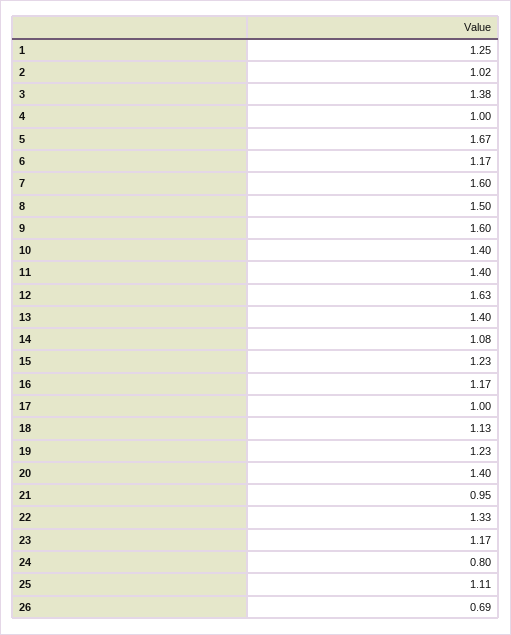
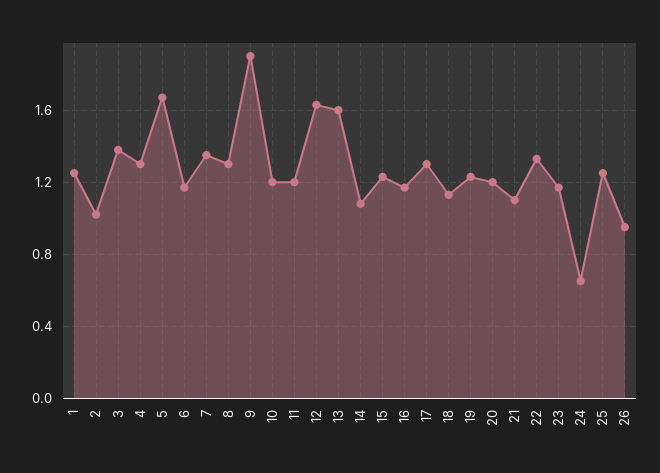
  {
    "1": 1.25,
    "2": 1.02,
    "3": 1.38,
-   "4": 1,
+   "4": 1.3,
    "5": 1.67,
    "6": 1.17,
-   "7": 1.6,
+   "7": 1.35,
-   "8": 1.5,
+   "8": 1.3,
-   "9": 1.6,
+   "9": 1.9,
-   "10": 1.4,
+   "10": 1.2,
-   "11": 1.4,
+   "11": 1.2,
    "12": 1.63,
-   "13": 1.4,
+   "13": 1.6,
    "14": 1.08,
    "15": 1.23,
    "16": 1.17,
-   "17": 1,
+   "17": 1.3,
    "18": 1.13,
    "19": 1.23,
-   "20": 1.4,
+   "20": 1.2,
-   "21": 0.95,
+   "21": 1.1,
    "22": 1.33,
    "23": 1.17,
-   "24": 0.8,
+   "24": 0.65,
-   "25": 1.11,
+   "25": 1.25,
-   "26": 0.69
+   "26": 0.95
  }

